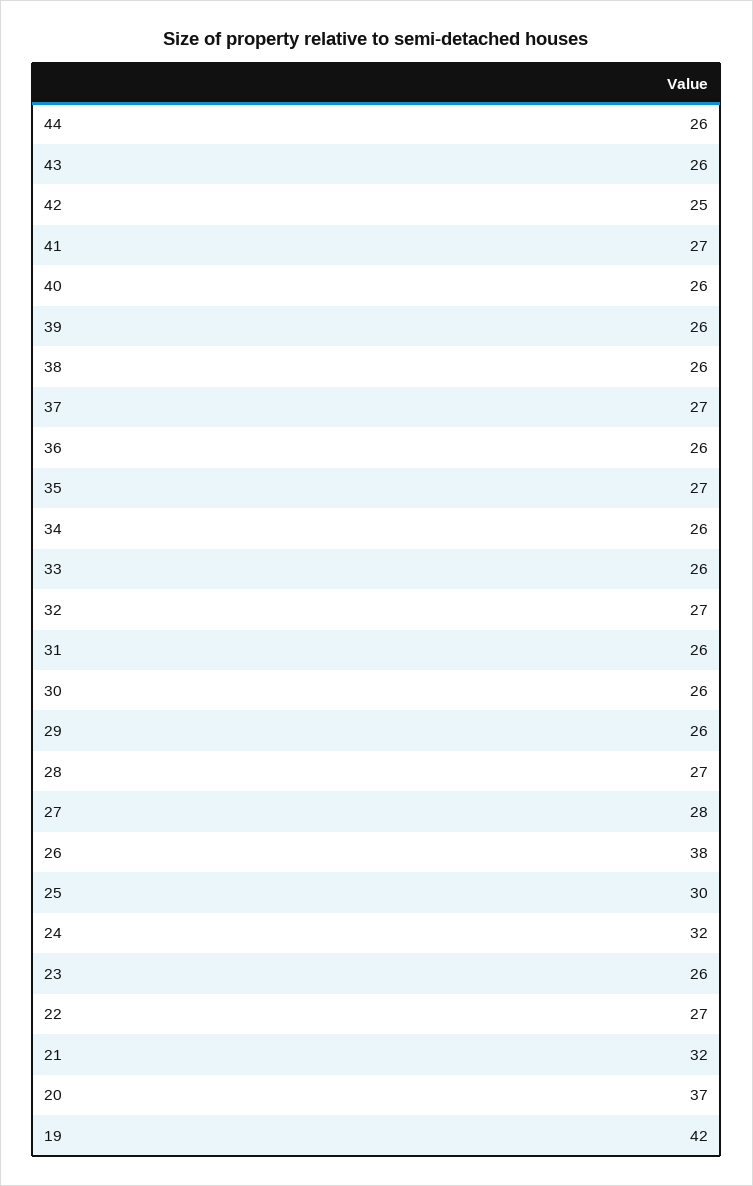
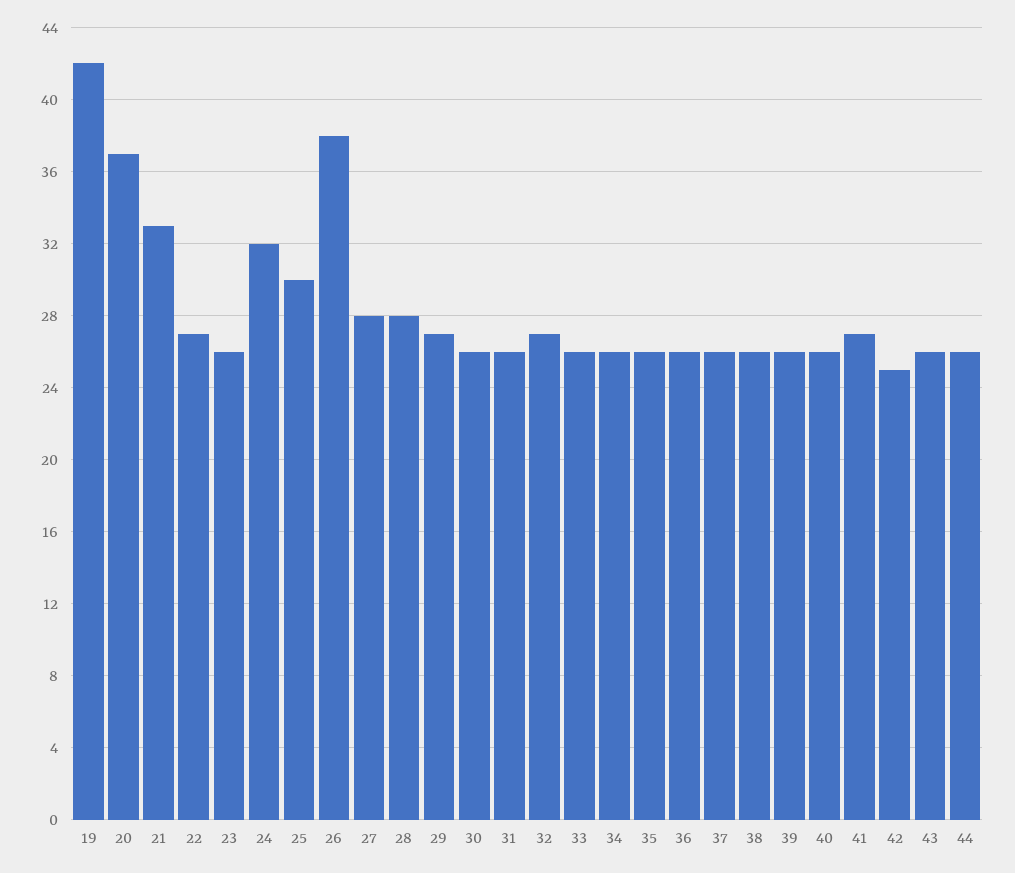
  {
    "44": 26,
    "43": 26,
    "42": 25,
    "41": 27,
    "40": 26,
    "39": 26,
    "38": 26,
-   "37": 27,
+   "37": 26,
    "36": 26,
-   "35": 27,
+   "35": 26,
    "34": 26,
    "33": 26,
    "32": 27,
    "31": 26,
    "30": 26,
-   "29": 26,
+   "29": 27,
-   "28": 27,
+   "28": 28,
    "27": 28,
    "26": 38,
    "25": 30,
    "24": 32,
    "23": 26,
    "22": 27,
-   "21": 32,
+   "21": 33,
    "20": 37,
    "19": 42
  }

